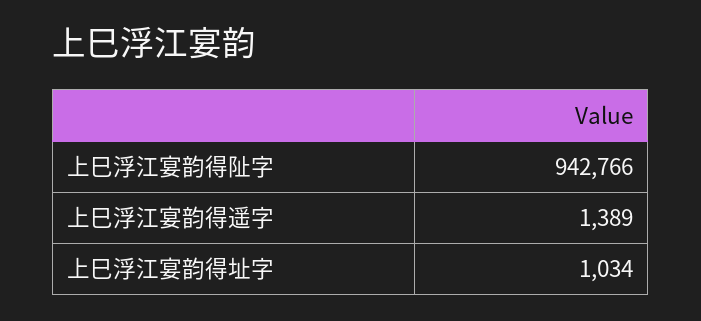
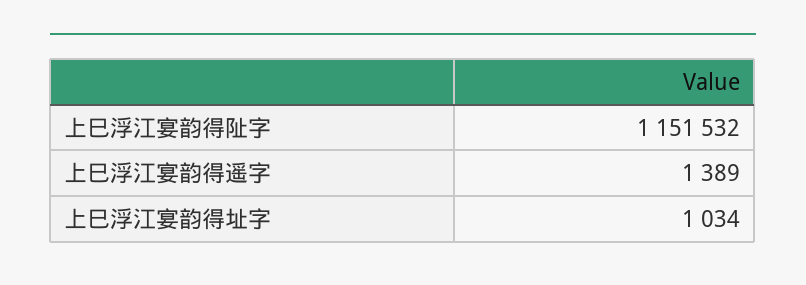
  {
-   "上巳浮江宴韵得阯字": 942766,
+   "上巳浮江宴韵得阯字": 1151532,
    "上巳浮江宴韵得遥字": 1389,
    "上巳浮江宴韵得址字": 1034
  }

